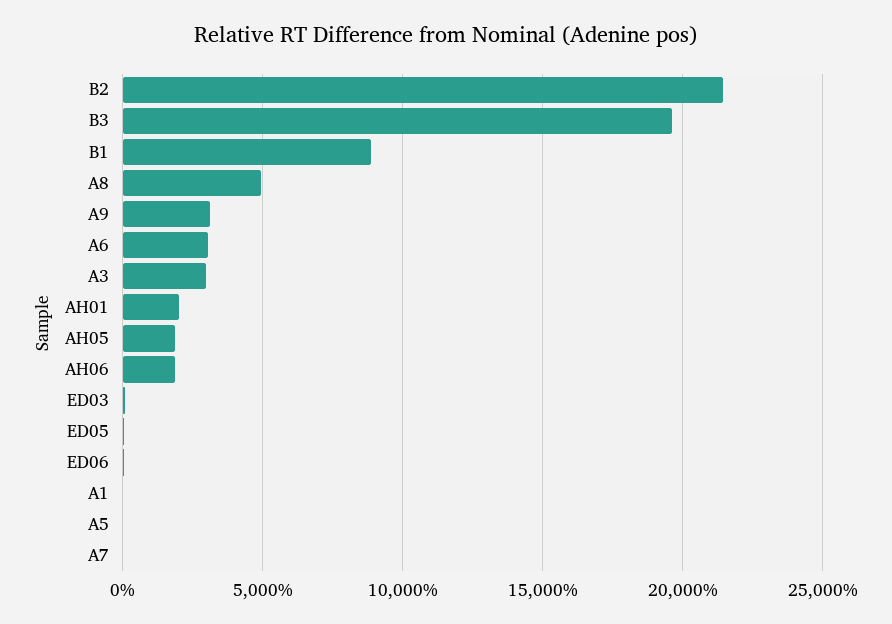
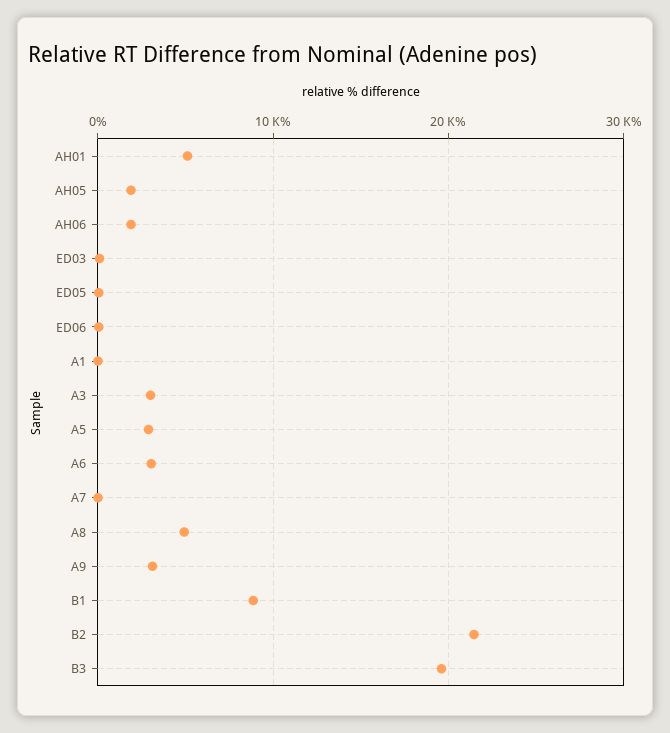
  {
    "B2": 21500,
    "B3": 19500,
    "B1": 9000,
    "A8": 5000,
    "A9": 3000,
    "A6": 3000,
    "A3": 3000,
-   "AH01": 2000,
+   "AH01": 5000,
    "AH05": 2000,
    "AH06": 2000,
    "ED03": 0,
    "ED05": 0,
    "ED06": 0,
    "A1": 0,
-   "A5": 0,
+   "A5": 3000,
    "A7": 0
  }

